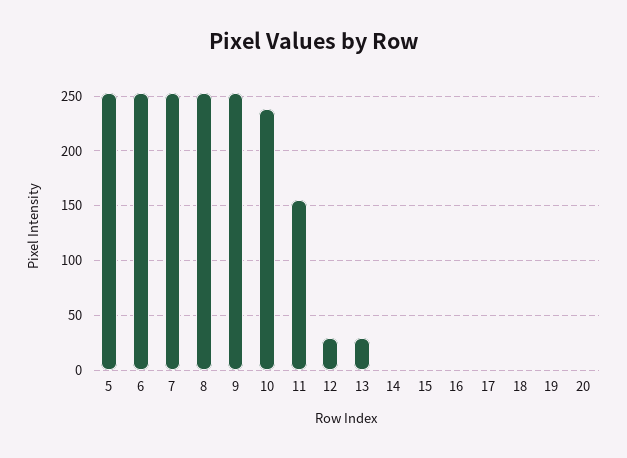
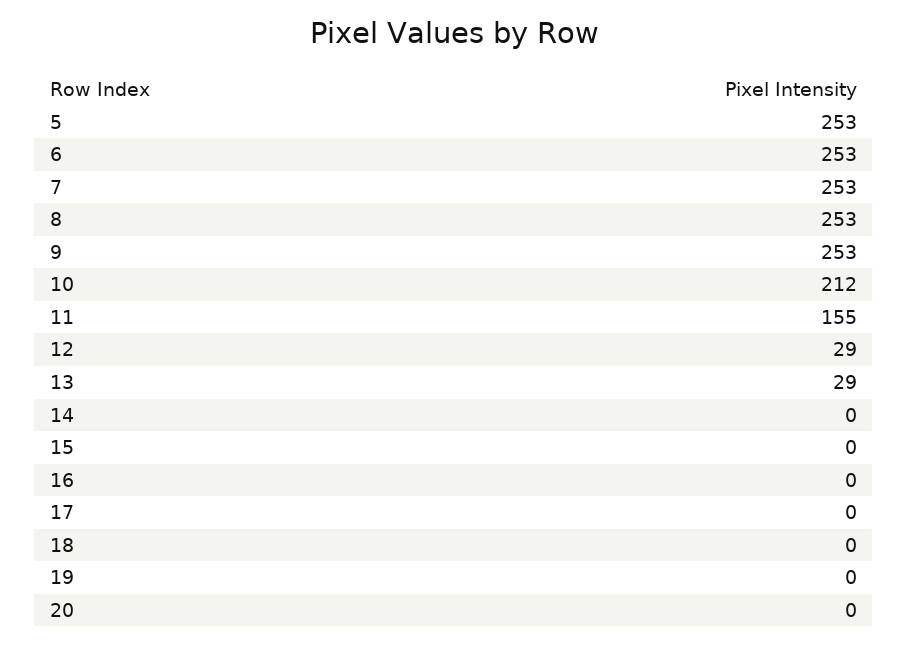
  {
    "5": 253,
    "6": 253,
    "7": 253,
    "8": 253,
    "9": 253,
-   "10": 240,
+   "10": 212,
    "11": 155,
    "12": 29,
    "13": 29,
    "14": 0,
    "15": 0,
    "16": 0,
    "17": 0,
    "18": 0,
    "19": 0,
    "20": 0
  }

